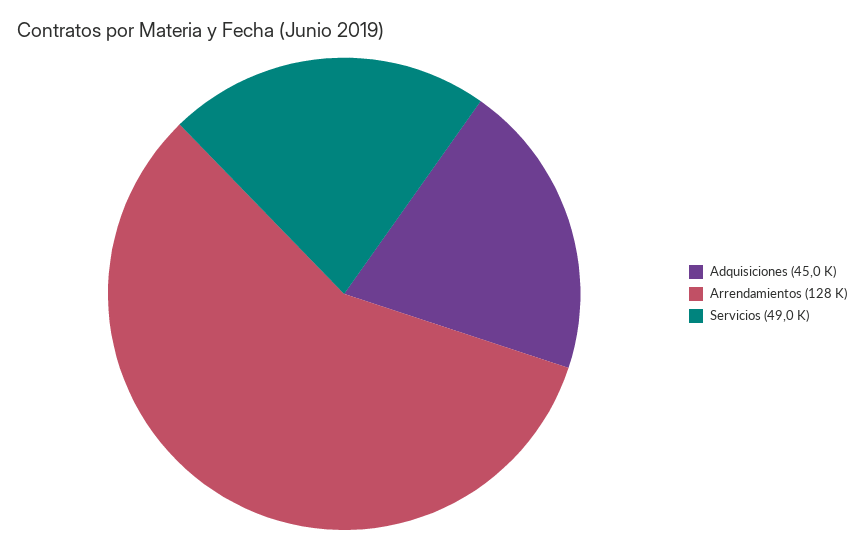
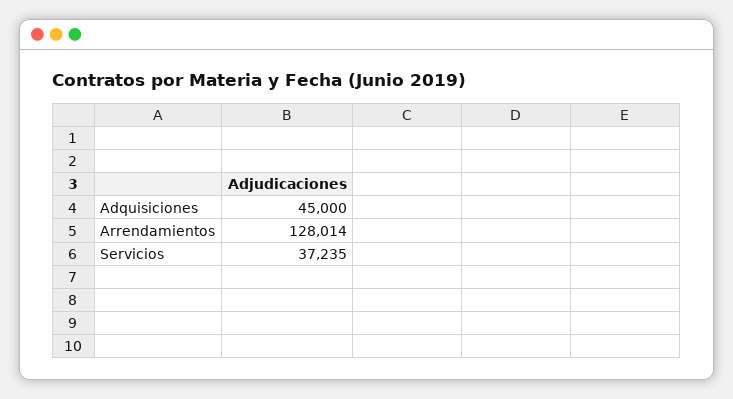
  {
    "Adquisiciones": 45000,
    "Arrendamientos": 128014,
-   "Servicios": 49000
+   "Servicios": 37235
  }

